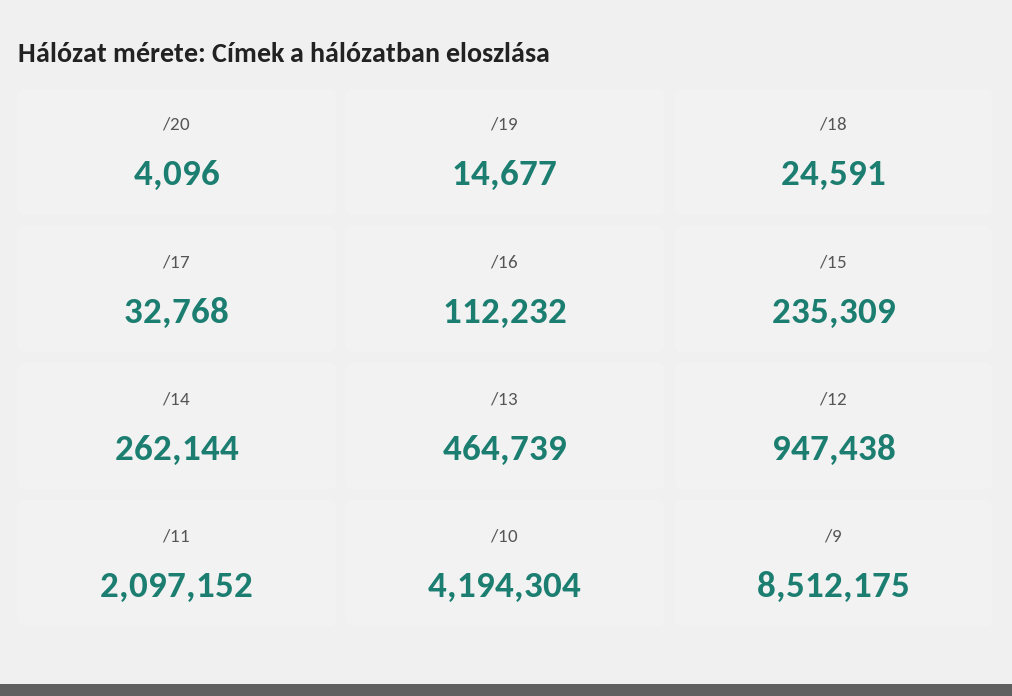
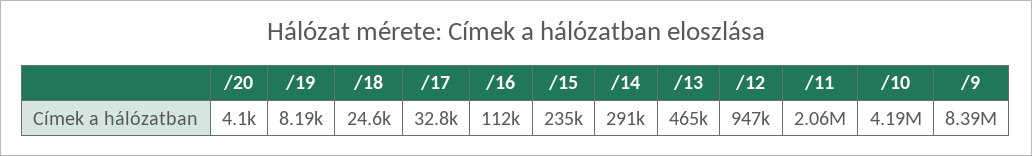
  {
    "/20": 4096,
-   "/19": 14677,
+   "/19": 8190,
    "/18": 24591,
    "/17": 32768,
    "/16": 112232,
    "/15": 235309,
-   "/14": 262144,
+   "/14": 291000,
    "/13": 464739,
    "/12": 947438,
-   "/11": 2097152,
+   "/11": 2060000,
    "/10": 4194304,
-   "/9": 8512175
+   "/9": 8390000
  }

